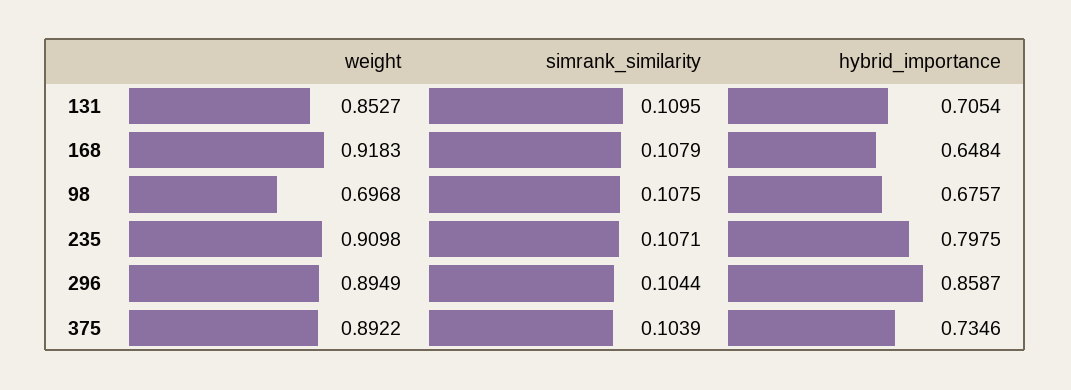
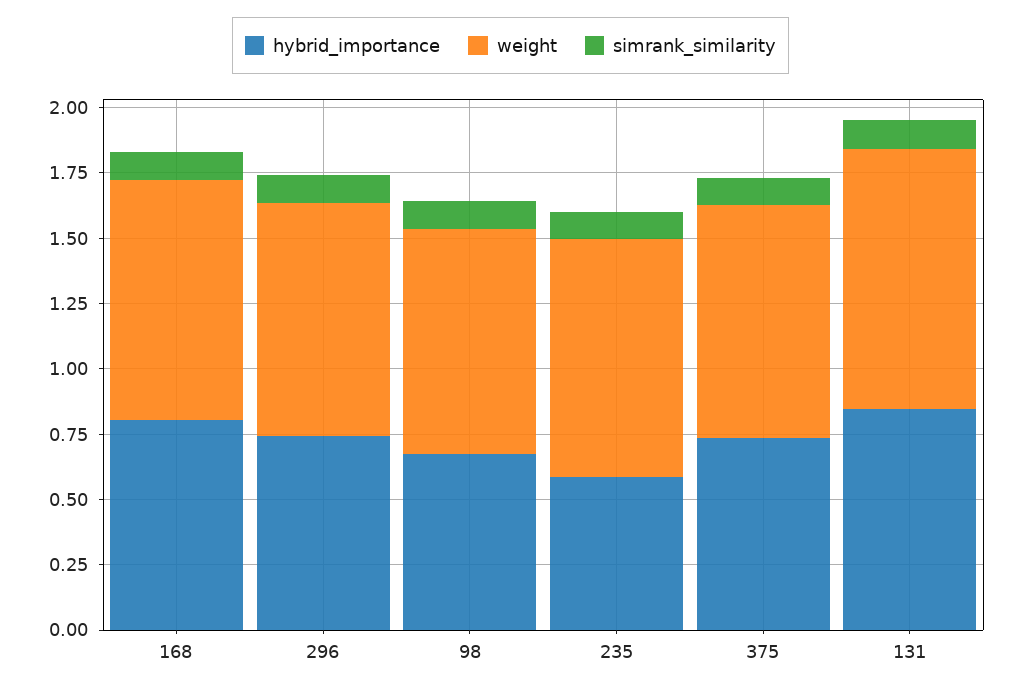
  {
    "weight": {
-     "131": 0.8527,
+     "131": 1,
      "168": 0.9183,
-     "98": 0.6968,
+     "98": 0.85,
      "235": 0.9098,
      "296": 0.8949,
      "375": 0.8922
    },
    "simrank_similarity": {
      "131": 0.1095,
      "168": 0.1079,
      "98": 0.1075,
      "235": 0.1071,
      "296": 0.1044,
      "375": 0.1039
    },
    "hybrid_importance": {
-     "131": 0.7054,
+     "131": 0.85,
-     "168": 0.6484,
+     "168": 0.8,
      "98": 0.6757,
-     "235": 0.7975,
+     "235": 0.6,
-     "296": 0.8587,
+     "296": 0.75,
      "375": 0.7346
    }
  }

